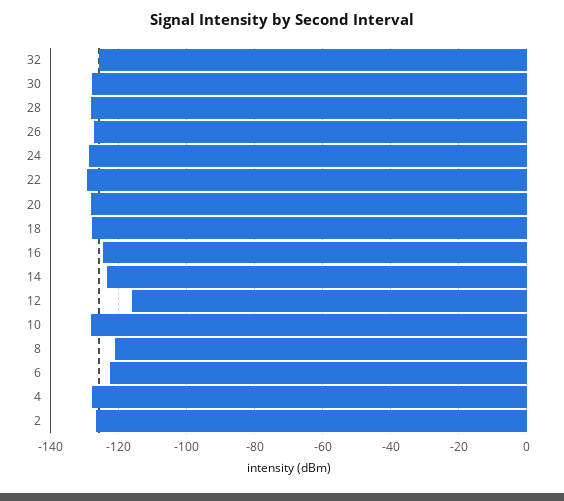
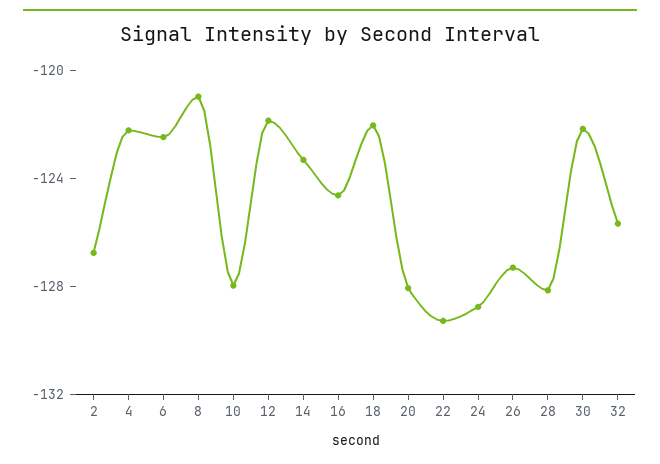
  {
    "32": -126,
-   "30": -128,
+   "30": -122,
    "28": -128,
    "26": -127,
    "24": -129,
    "22": -129,
    "20": -128,
-   "18": -128,
+   "18": -122,
    "16": -125,
    "14": -123,
-   "12": -116,
+   "12": -122,
    "10": -128,
    "8": -121,
    "6": -122,
-   "4": -128,
+   "4": -122,
    "2": -127
  }

